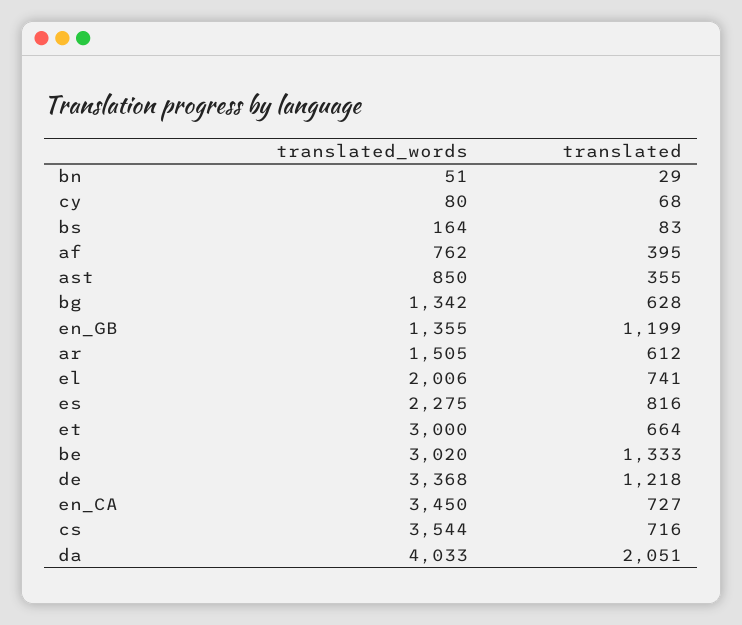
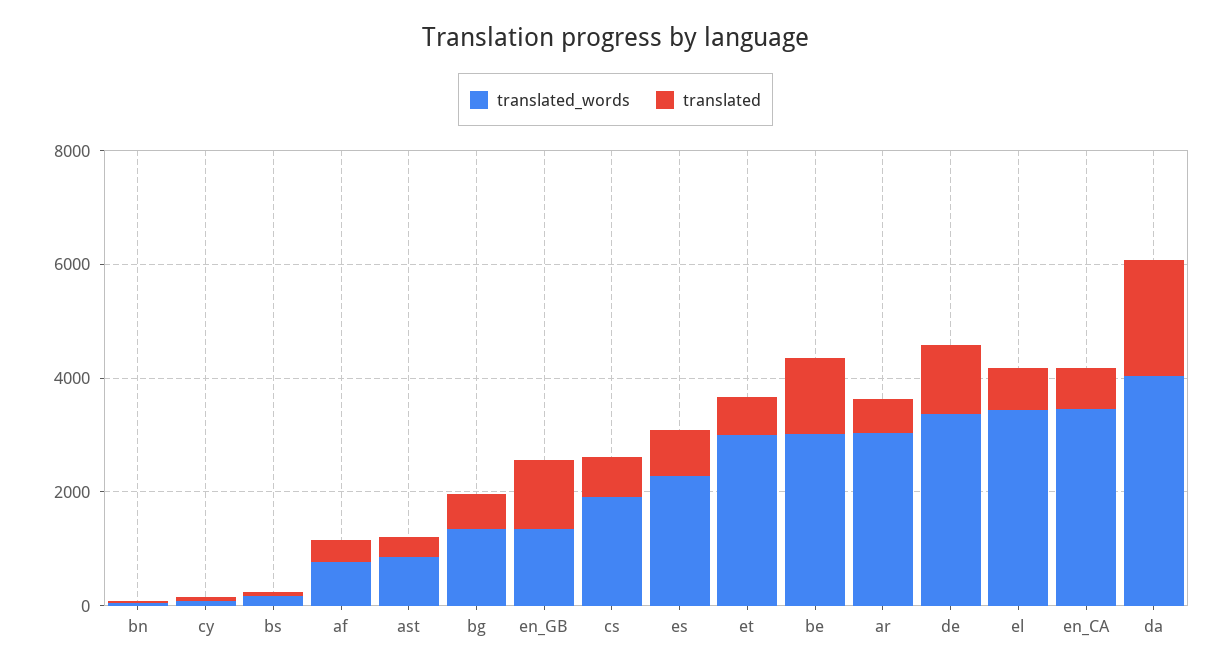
  {
    "translated_words": {
      "bn": 51,
      "cy": 80,
      "bs": 164,
      "af": 762,
      "ast": 850,
      "bg": 1342,
      "en_GB": 1355,
-     "ar": 1505,
+     "ar": 3000,
-     "el": 2006,
+     "el": 3500,
      "es": 2275,
      "et": 3000,
      "be": 3020,
      "de": 3368,
      "en_CA": 3450,
-     "cs": 3544,
+     "cs": 2000,
      "da": 4033
    },
    "translated": {
      "bn": 29,
      "cy": 68,
      "bs": 83,
      "af": 395,
      "ast": 355,
      "bg": 628,
      "en_GB": 1199,
      "ar": 612,
      "el": 741,
      "es": 816,
      "et": 664,
      "be": 1333,
      "de": 1218,
      "en_CA": 727,
      "cs": 716,
      "da": 2051
    }
  }

